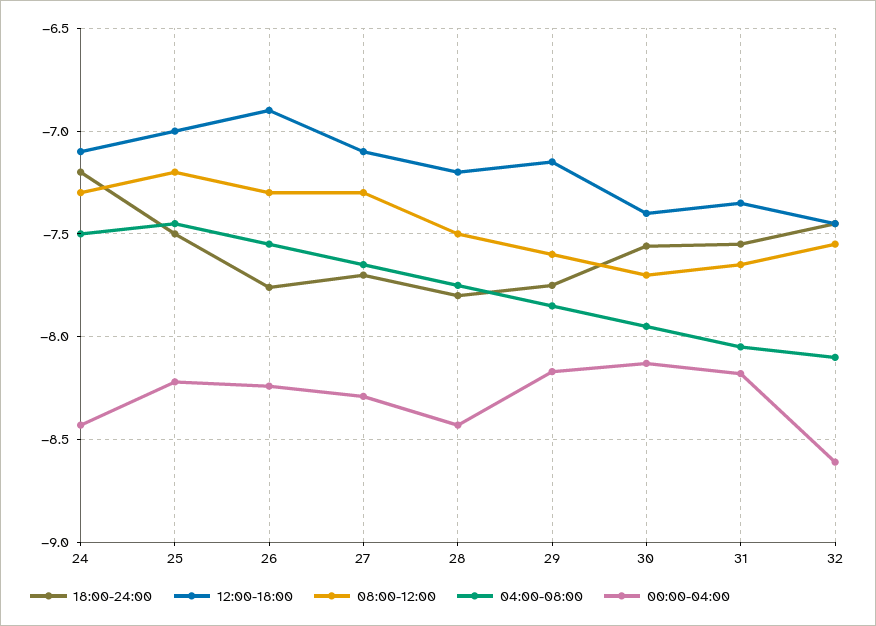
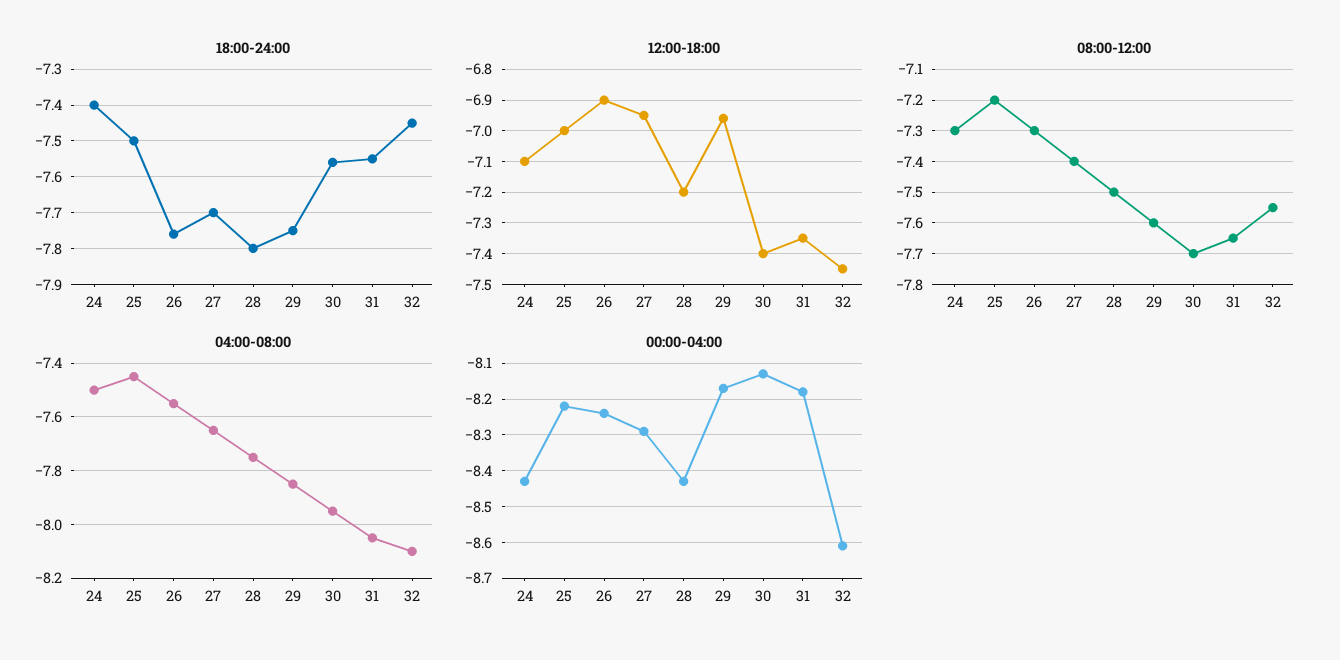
  {
    "18:00-24:00": {
-     "24": -7.2,
+     "24": -7.4,
      "25": -7.5,
      "26": -7.75,
      "27": -7.7,
      "28": -7.8,
      "29": -7.75,
      "30": -7.55,
      "31": -7.55,
      "32": -7.45
    },
    "12:00-18:00": {
      "24": -7.1,
      "25": -7,
      "26": -6.9,
-     "27": -7.1,
+     "27": -6.95,
      "28": -7.2,
-     "29": -7.15,
+     "29": -6.95,
      "30": -7.4,
      "31": -7.35,
      "32": -7.45
    },
    "08:00-12:00": {
      "24": -7.3,
      "25": -7.2,
      "26": -7.3,
-     "27": -7.3,
+     "27": -7.4,
      "28": -7.5,
      "29": -7.6,
      "30": -7.7,
      "31": -7.65,
      "32": -7.55
    },
    "04:00-08:00": {
      "24": -7.5,
      "25": -7.45,
      "26": -7.55,
      "27": -7.65,
      "28": -7.75,
      "29": -7.85,
      "30": -7.95,
      "31": -8.05,
      "32": -8.1
    },
    "00:00-04:00": {
      "24": -8.45,
      "25": -8.2,
      "26": -8.25,
      "27": -8.3,
      "28": -8.45,
      "29": -8.15,
      "30": -8.15,
      "31": -8.2,
      "32": -8.6
    }
  }

